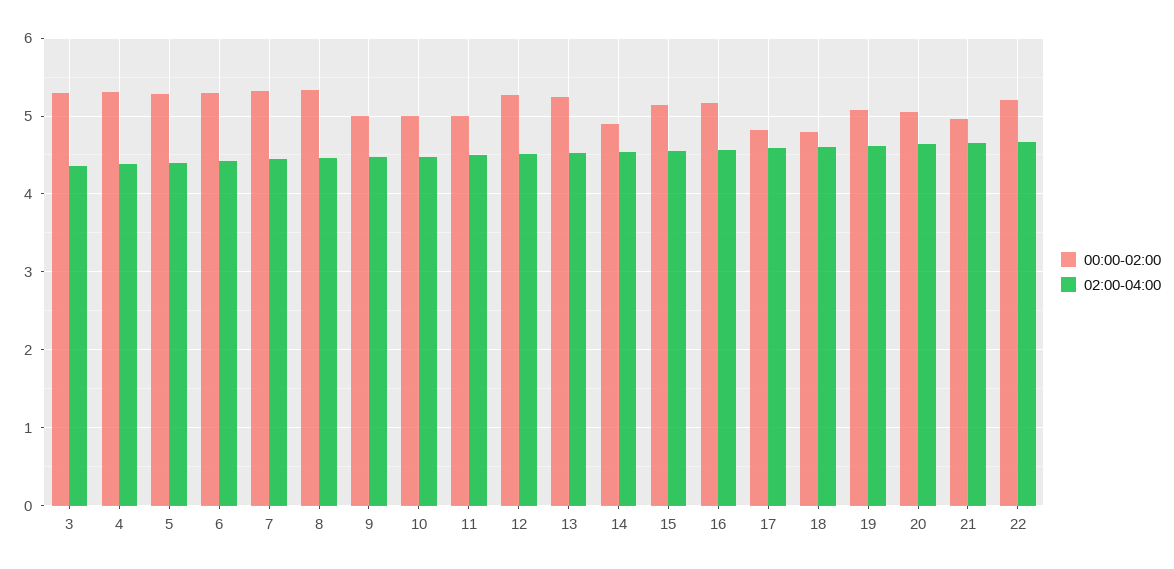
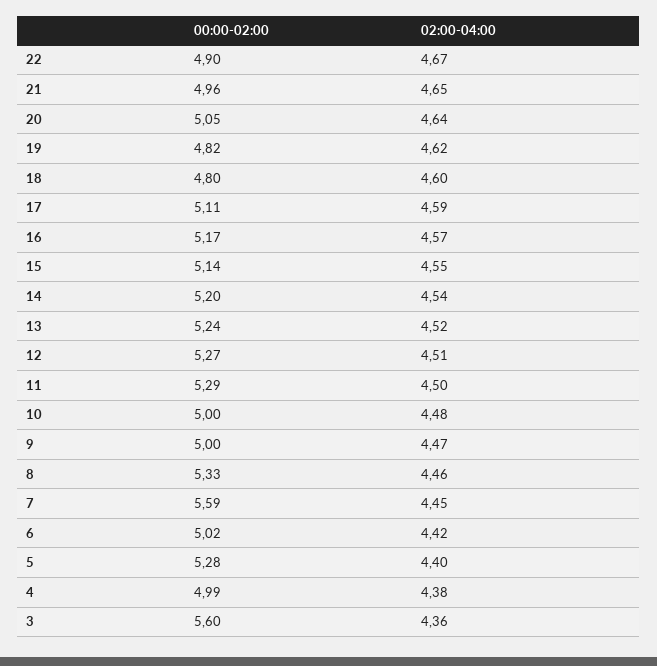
  {
    "00:00-02:00": {
-     "3": 5.3,
+     "3": 5.6,
-     "4": 5.3,
+     "4": 4.99,
      "5": 5.28,
-     "6": 5.3,
+     "6": 5.02,
-     "7": 5.3,
+     "7": 5.59,
      "8": 5.33,
      "9": 5,
      "10": 5,
-     "11": 5,
+     "11": 5.29,
      "12": 5.27,
      "13": 5.24,
-     "14": 4.9,
+     "14": 5.2,
      "15": 5.14,
      "16": 5.17,
-     "17": 4.8,
+     "17": 5.11,
      "18": 4.8,
-     "19": 5.1,
+     "19": 4.82,
      "20": 5.05,
      "21": 4.96,
-     "22": 5.2
+     "22": 4.9
    },
    "02:00-04:00": {
      "3": 4.36,
      "4": 4.38,
      "5": 4.4,
      "6": 4.42,
      "7": 4.45,
      "8": 4.46,
      "9": 4.47,
      "10": 4.48,
      "11": 4.5,
      "12": 4.51,
      "13": 4.52,
      "14": 4.54,
      "15": 4.55,
      "16": 4.57,
      "17": 4.59,
      "18": 4.6,
      "19": 4.62,
      "20": 4.64,
      "21": 4.65,
      "22": 4.67
    }
  }

